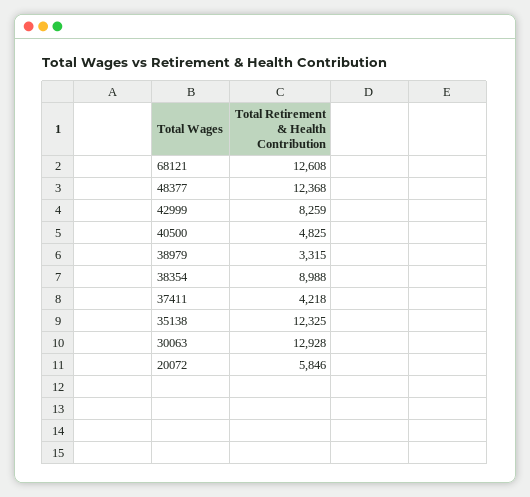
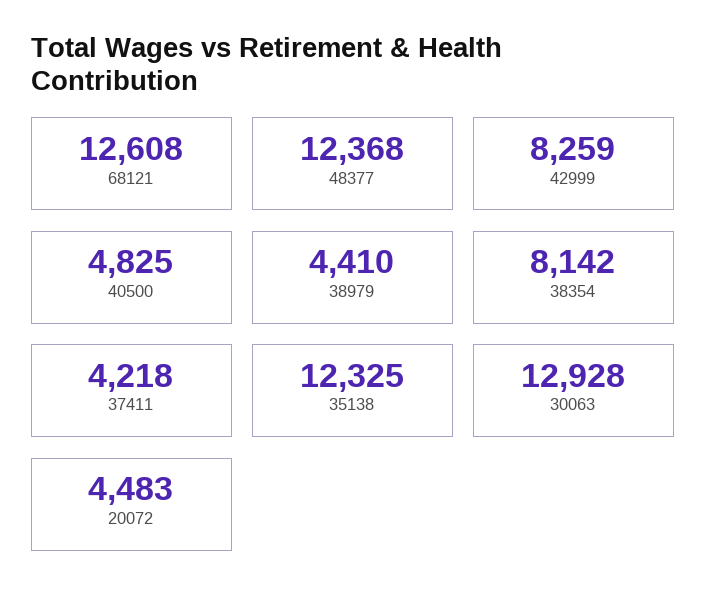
  {
    "68121": 12608,
    "48377": 12368,
    "42999": 8259,
    "40500": 4825,
-   "38979": 3315,
+   "38979": 4410,
-   "38354": 8988,
+   "38354": 8142,
    "37411": 4218,
    "35138": 12325,
    "30063": 12928,
-   "20072": 5846
+   "20072": 4483
  }

